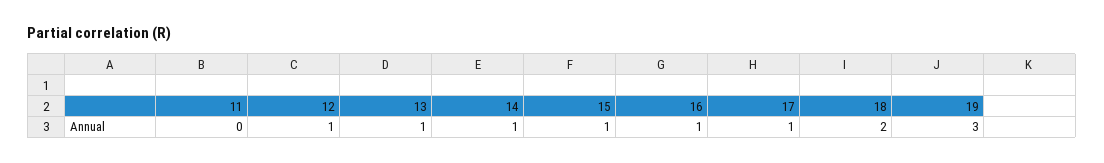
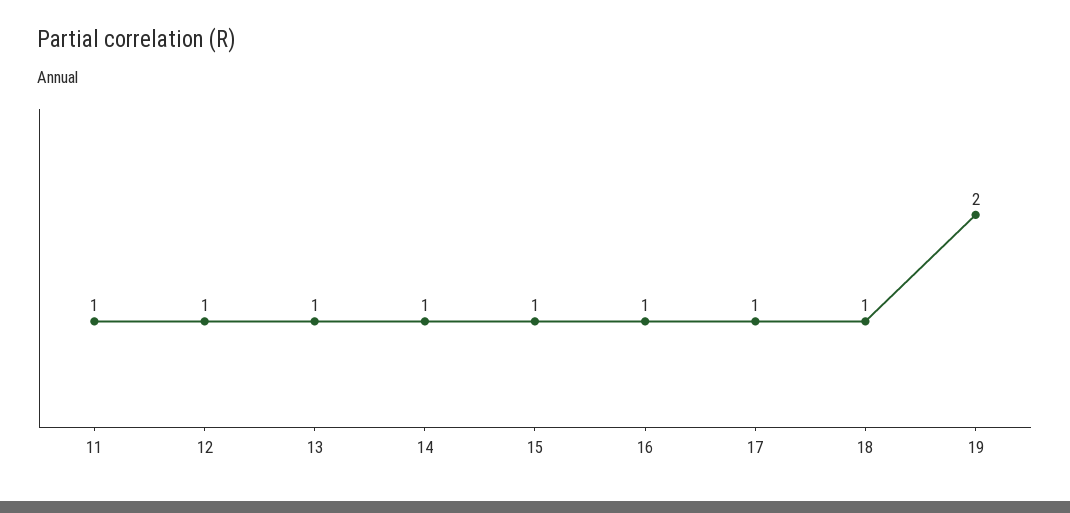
  {
-   "11": 0,
+   "11": 1,
    "12": 1,
    "13": 1,
    "14": 1,
    "15": 1,
    "16": 1,
    "17": 1,
-   "18": 2,
+   "18": 1,
-   "19": 3
+   "19": 2
  }

